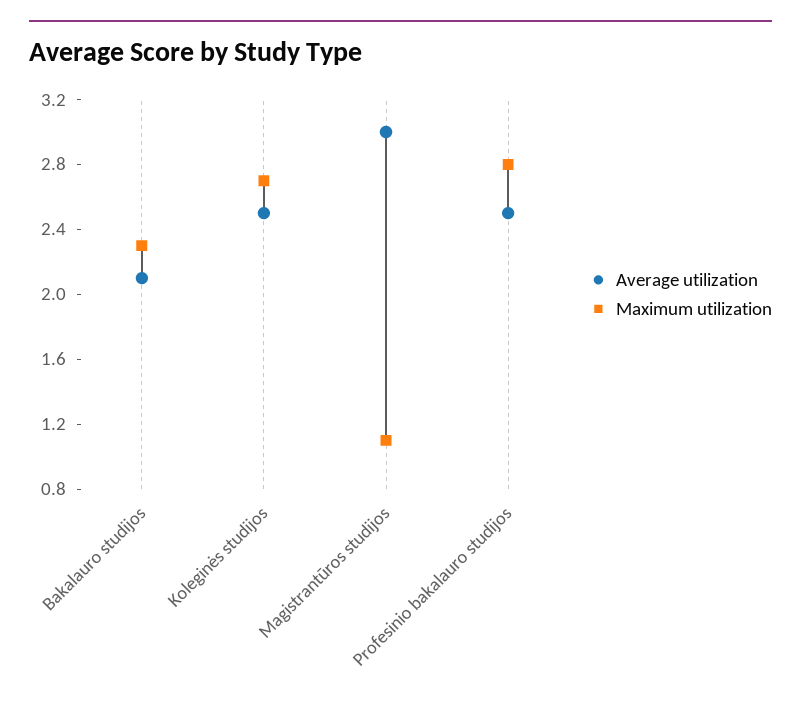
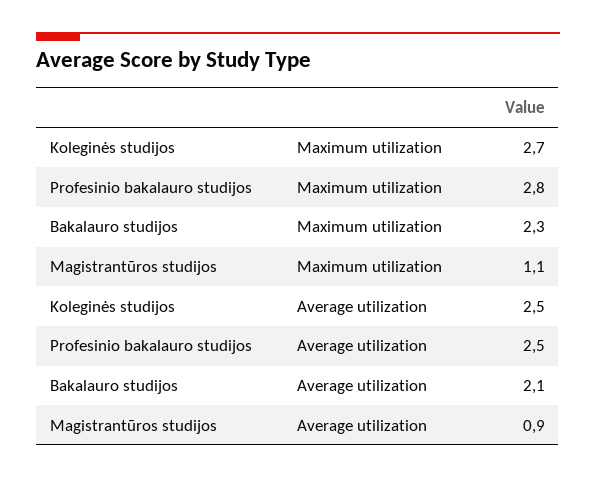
  {
    "Average utilization": {
      "Bakalauro studijos": 2.1,
      "Koleginės studijos": 2.5,
-     "Magistrantūros studijos": 3,
+     "Magistrantūros studijos": 0.9,
      "Profesinio bakalauro studijos": 2.5
    },
    "Maximum utilization": {
      "Bakalauro studijos": 2.3,
      "Koleginės studijos": 2.7,
      "Magistrantūros studijos": 1.1,
      "Profesinio bakalauro studijos": 2.8
    }
  }

